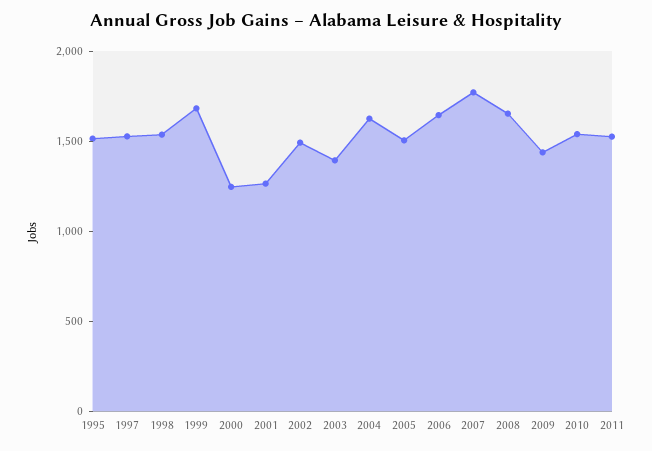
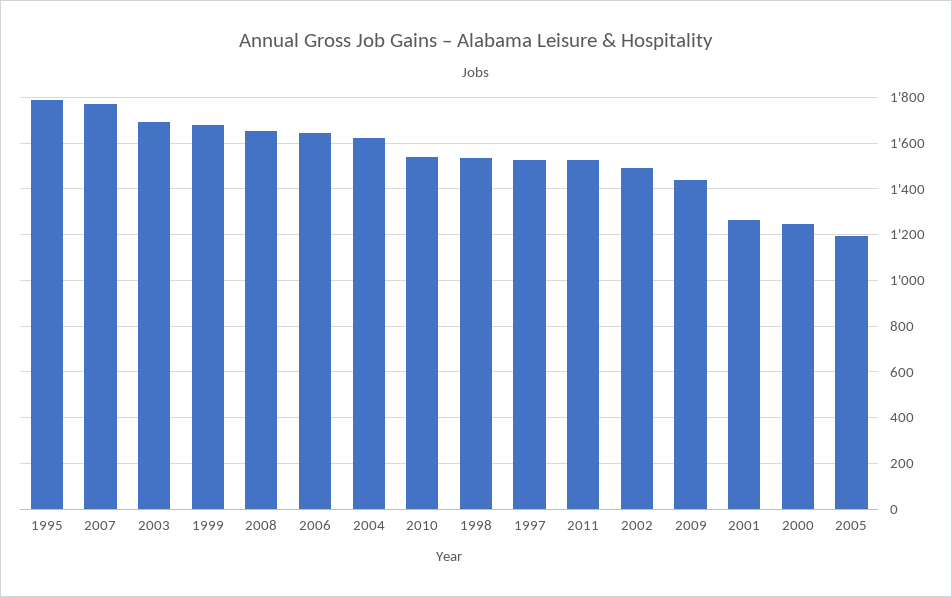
  {
-   "1995": 1500,
+   "1995": 1800,
    "1997": 1550,
    "1998": 1550,
    "1999": 1700,
    "2000": 1250,
    "2001": 1250,
    "2002": 1500,
-   "2003": 1400,
+   "2003": 1700,
    "2004": 1600,
-   "2005": 1500,
+   "2005": 1200,
    "2006": 1650,
    "2007": 1750,
    "2008": 1650,
    "2009": 1450,
    "2010": 1550,
    "2011": 1550
  }

